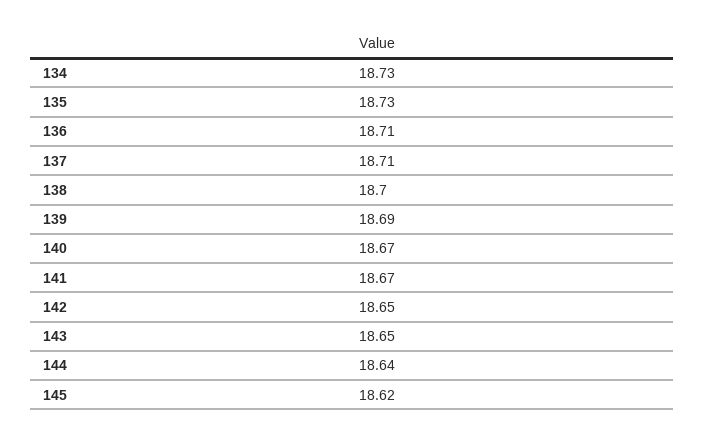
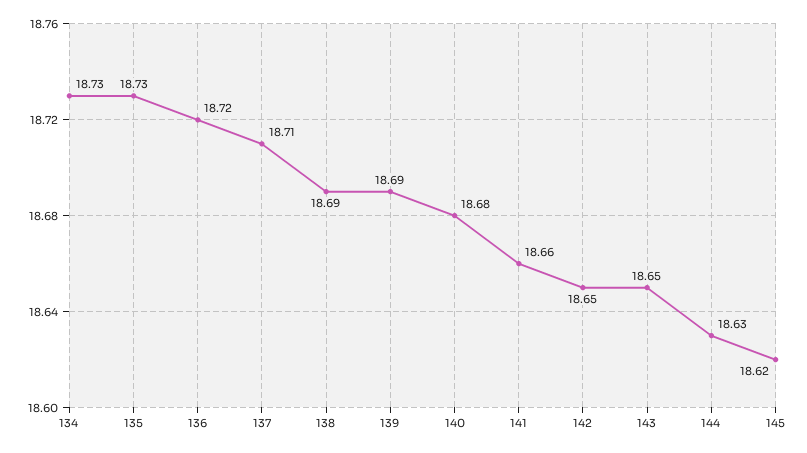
  {
    "134": 18.73,
    "135": 18.73,
-   "136": 18.71,
+   "136": 18.72,
    "137": 18.71,
-   "138": 18.7,
+   "138": 18.69,
    "139": 18.69,
-   "140": 18.67,
+   "140": 18.68,
-   "141": 18.67,
+   "141": 18.66,
    "142": 18.65,
    "143": 18.65,
-   "144": 18.64,
+   "144": 18.63,
    "145": 18.62
  }

